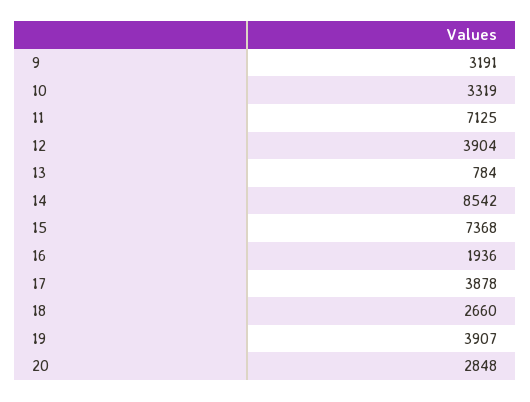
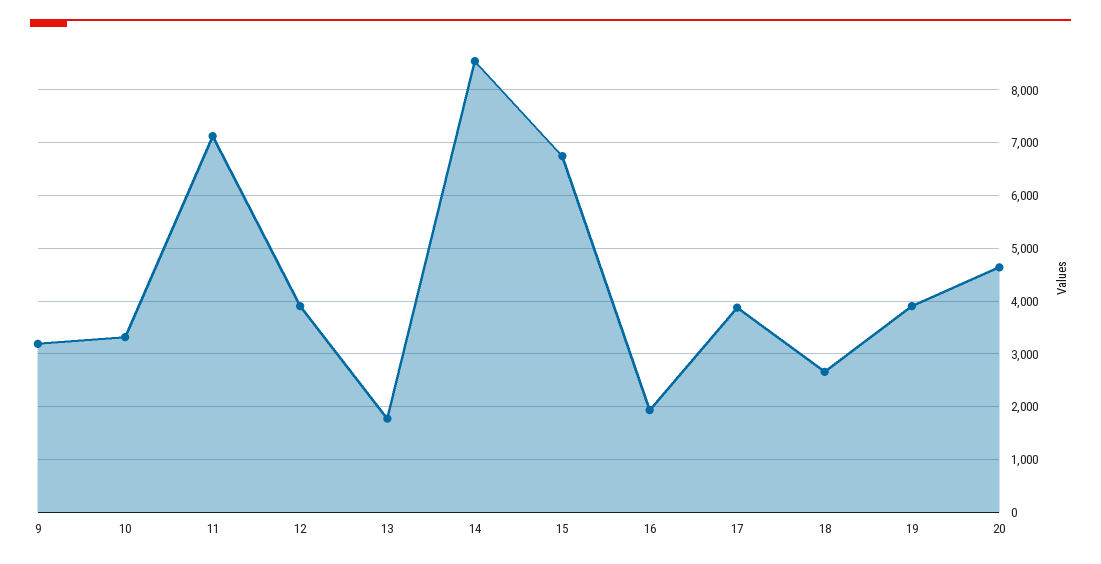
  {
    "9": 3191,
    "10": 3319,
    "11": 7125,
    "12": 3904,
-   "13": 784,
+   "13": 1800,
    "14": 8542,
-   "15": 7368,
+   "15": 6800,
    "16": 1936,
    "17": 3878,
    "18": 2660,
    "19": 3907,
-   "20": 2848
+   "20": 4600
  }

